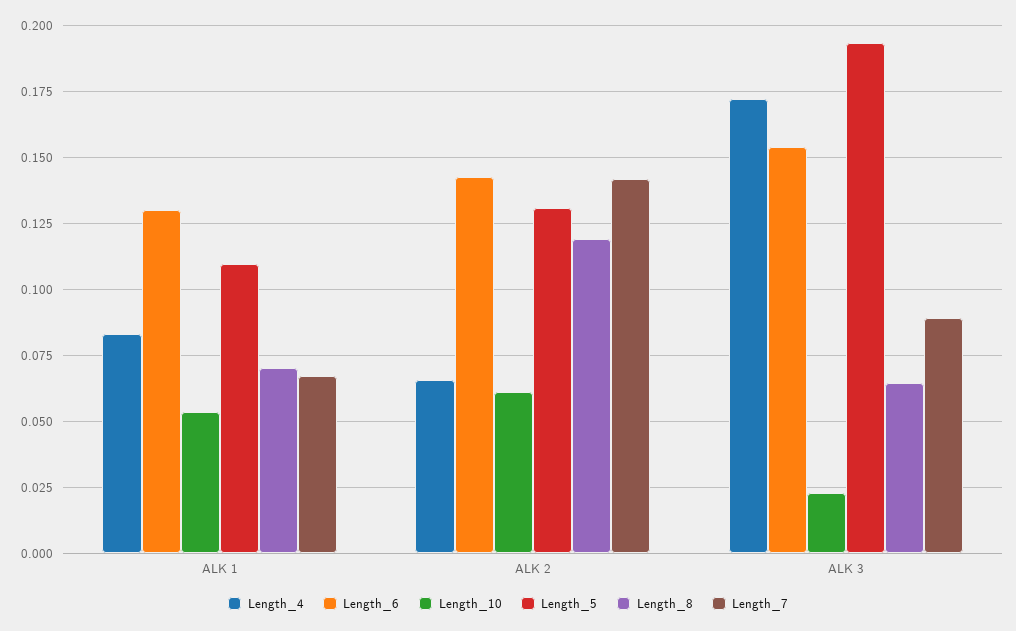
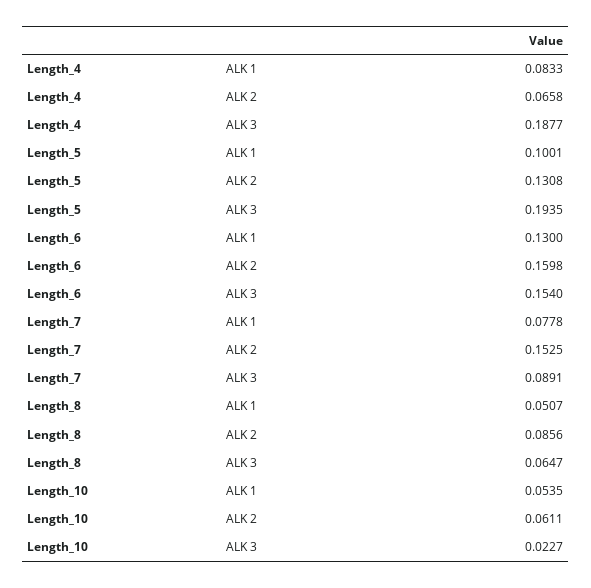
  {
    "Length_4": {
      "ALK 1": 0.0833,
      "ALK 2": 0.0658,
-     "ALK 3": 0.1725
+     "ALK 3": 0.1877
    },
    "Length_6": {
      "ALK 1": 0.13,
-     "ALK 2": 0.1425,
+     "ALK 2": 0.1598,
      "ALK 3": 0.154
    },
    "Length_10": {
      "ALK 1": 0.0535,
      "ALK 2": 0.0611,
      "ALK 3": 0.0227
    },
    "Length_5": {
-     "ALK 1": 0.11,
+     "ALK 1": 0.1001,
      "ALK 2": 0.1308,
      "ALK 3": 0.1935
    },
    "Length_8": {
-     "ALK 1": 0.07,
+     "ALK 1": 0.0507,
-     "ALK 2": 0.12,
+     "ALK 2": 0.0856,
      "ALK 3": 0.0647
    },
    "Length_7": {
-     "ALK 1": 0.0675,
+     "ALK 1": 0.0778,
-     "ALK 2": 0.1425,
+     "ALK 2": 0.1525,
      "ALK 3": 0.0891
    }
  }

